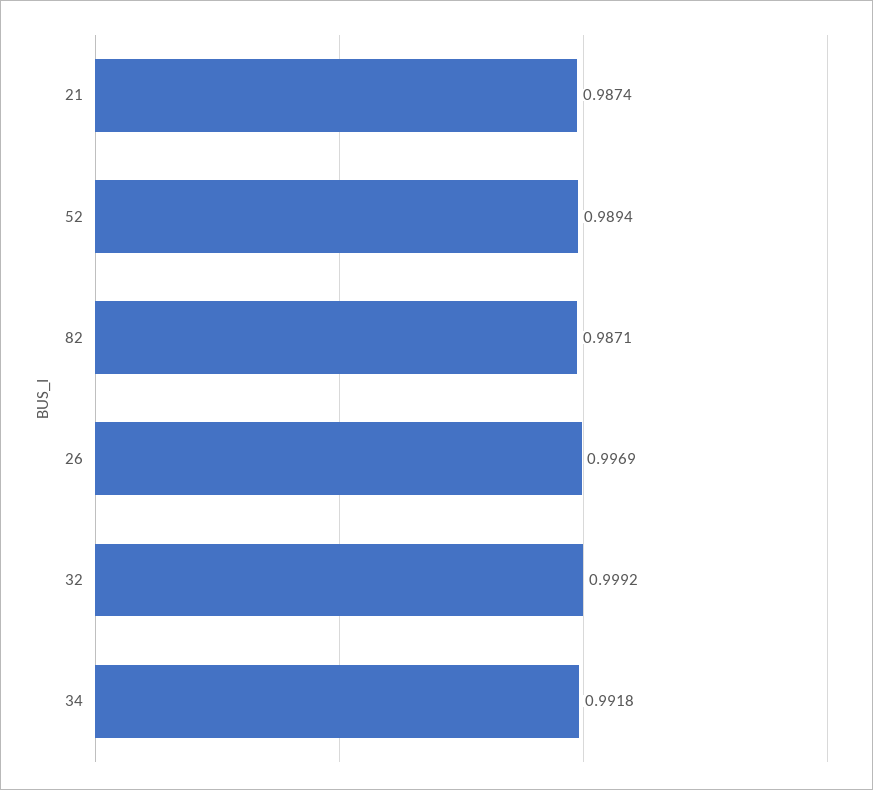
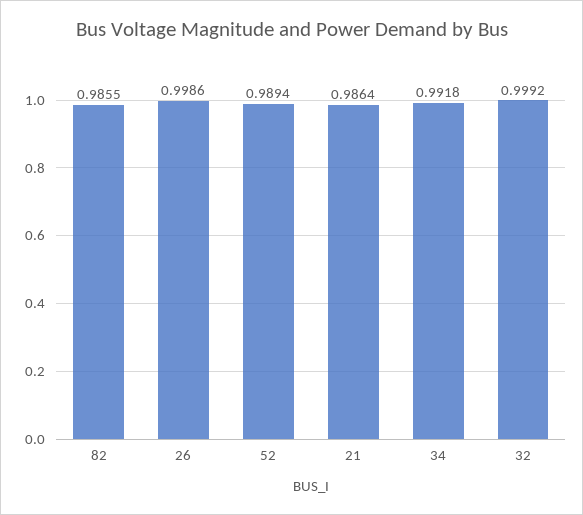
  {
-   "21": 0.9874,
+   "21": 0.9864,
    "52": 0.9894,
-   "82": 0.9871,
+   "82": 0.9855,
-   "26": 0.9969,
+   "26": 0.9986,
    "32": 0.9992,
    "34": 0.9918
  }

